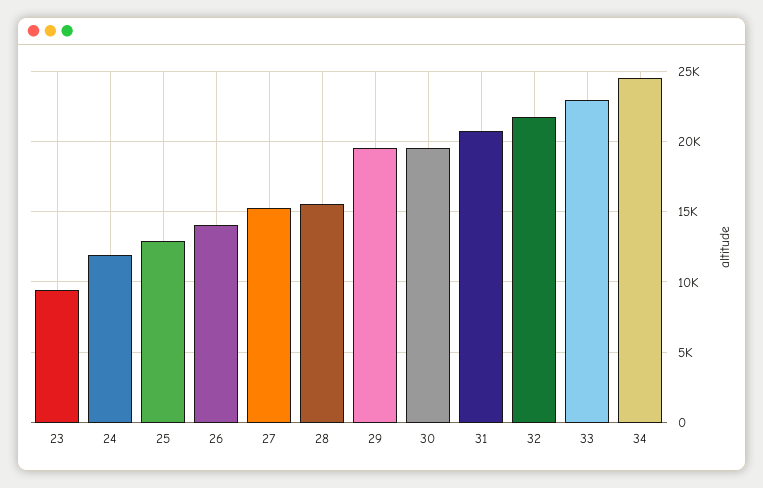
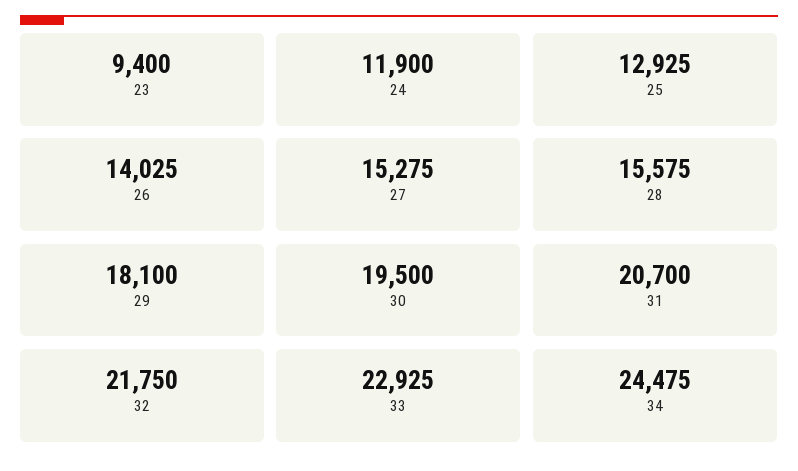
  {
    "23": 9400,
    "24": 11900,
    "25": 12925,
    "26": 14025,
    "27": 15275,
    "28": 15575,
-   "29": 19500,
+   "29": 18100,
    "30": 19500,
    "31": 20700,
    "32": 21750,
    "33": 22925,
    "34": 24475
  }

